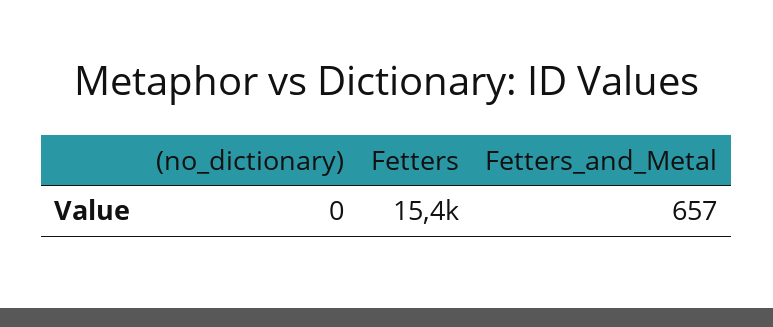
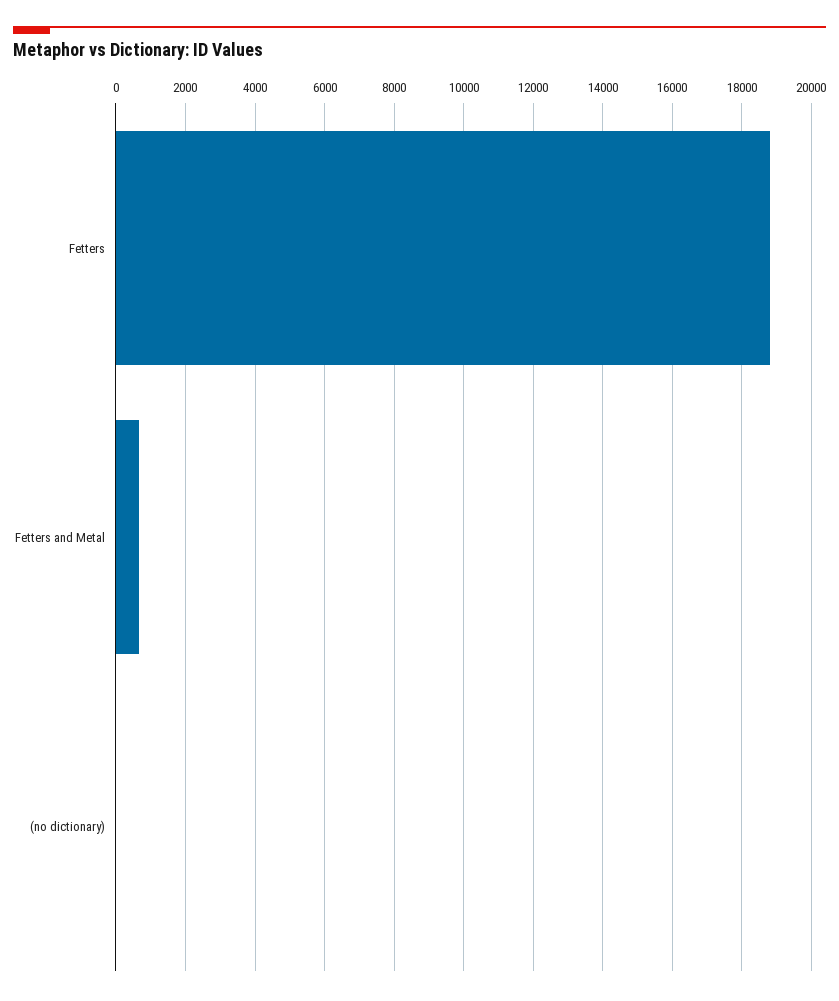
  {
    "(no_dictionary)": 0,
-   "Fetters": 15400,
+   "Fetters": 18800,
    "Fetters_and_Metal": 657
  }

